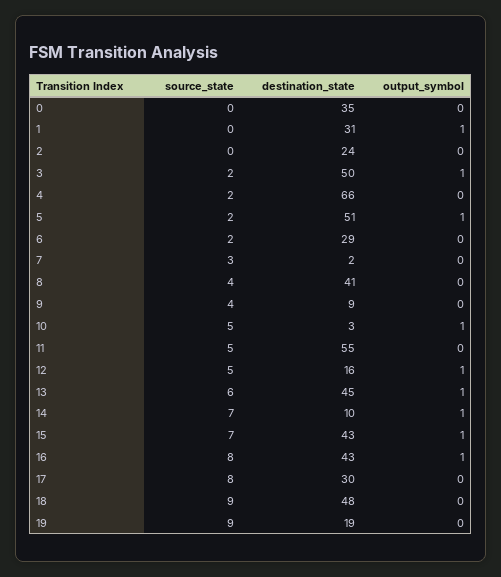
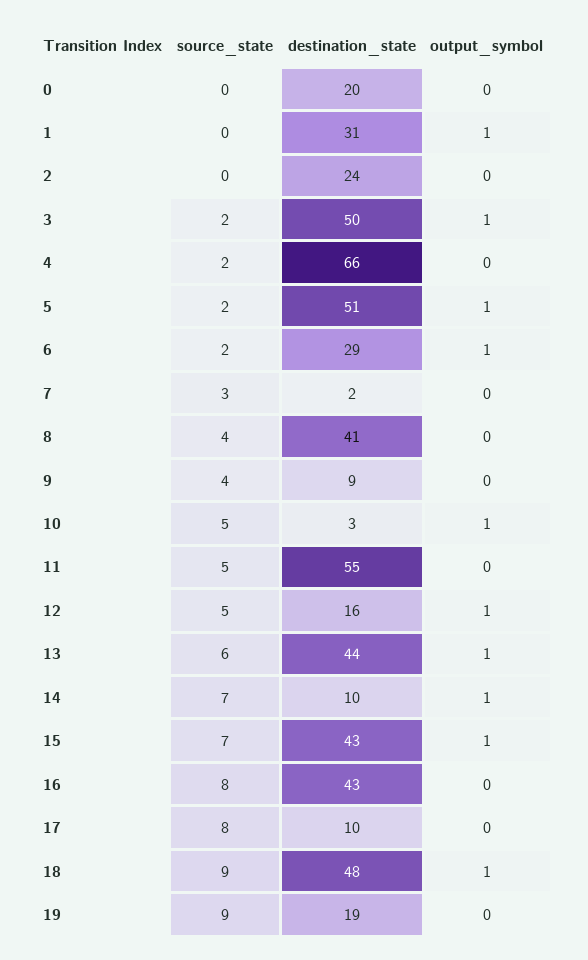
  {
    "source_state": {
      "0": 0,
      "1": 0,
      "2": 0,
      "3": 2,
      "4": 2,
      "5": 2,
      "6": 2,
      "7": 3,
      "8": 4,
      "9": 4,
      "10": 5,
      "11": 5,
      "12": 5,
      "13": 6,
      "14": 7,
      "15": 7,
      "16": 8,
      "17": 8,
      "18": 9,
      "19": 9
    },
    "destination_state": {
-     "0": 35,
+     "0": 20,
      "1": 31,
      "2": 24,
      "3": 50,
      "4": 66,
      "5": 51,
      "6": 29,
      "7": 2,
      "8": 41,
      "9": 9,
      "10": 3,
      "11": 55,
      "12": 16,
-     "13": 45,
+     "13": 44,
      "14": 10,
      "15": 43,
      "16": 43,
-     "17": 30,
+     "17": 10,
      "18": 48,
      "19": 19
    },
    "output_symbol": {
      "0": 0,
      "1": 1,
      "2": 0,
      "3": 1,
      "4": 0,
      "5": 1,
-     "6": 0,
+     "6": 1,
      "7": 0,
      "8": 0,
      "9": 0,
      "10": 1,
      "11": 0,
      "12": 1,
      "13": 1,
      "14": 1,
      "15": 1,
-     "16": 1,
+     "16": 0,
      "17": 0,
-     "18": 0,
+     "18": 1,
      "19": 0
    }
  }

